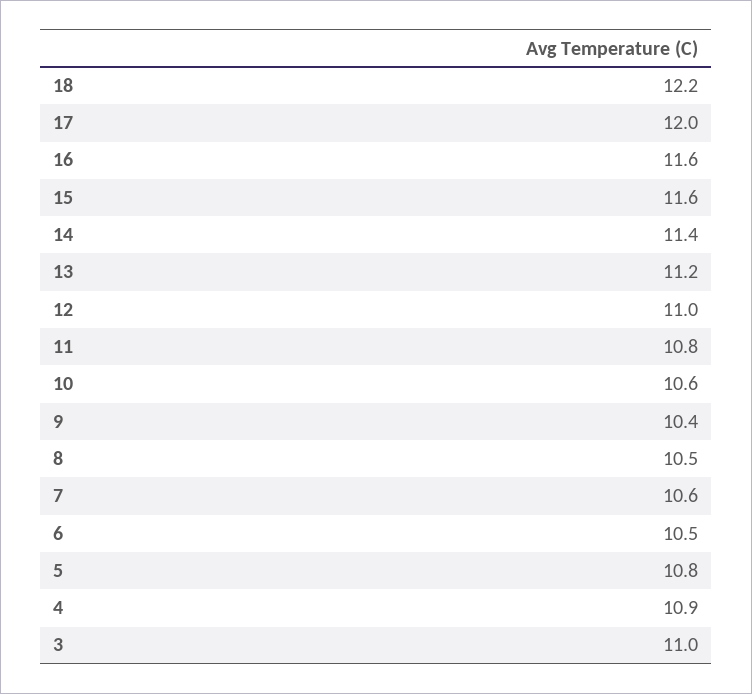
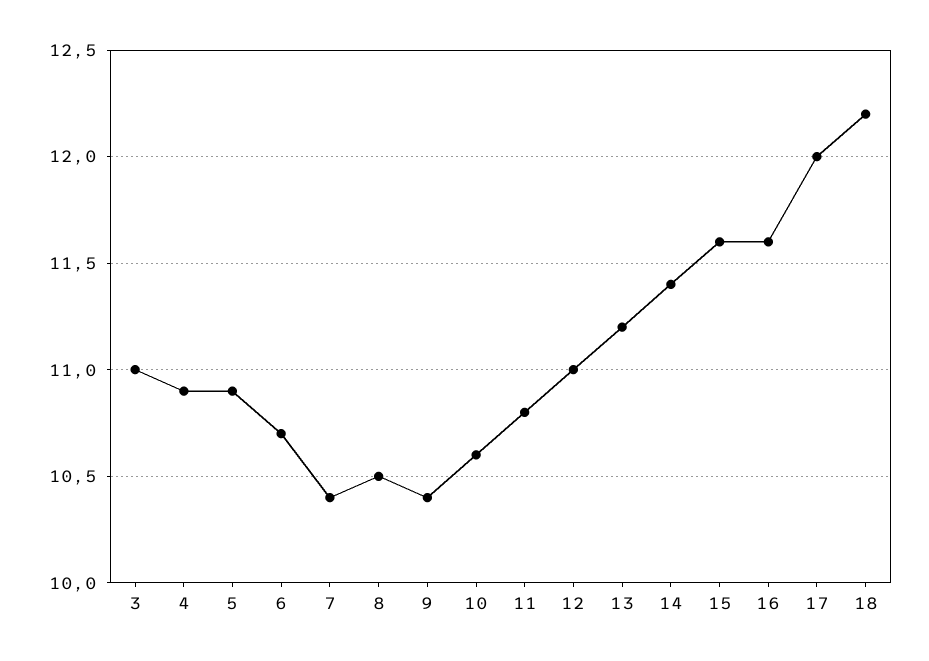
  {
    "18": 12.2,
    "17": 12,
    "16": 11.6,
    "15": 11.6,
    "14": 11.4,
    "13": 11.2,
    "12": 11,
    "11": 10.8,
    "10": 10.6,
    "9": 10.4,
    "8": 10.5,
-   "7": 10.6,
+   "7": 10.4,
-   "6": 10.5,
+   "6": 10.7,
-   "5": 10.8,
+   "5": 10.9,
    "4": 10.9,
    "3": 11
  }

